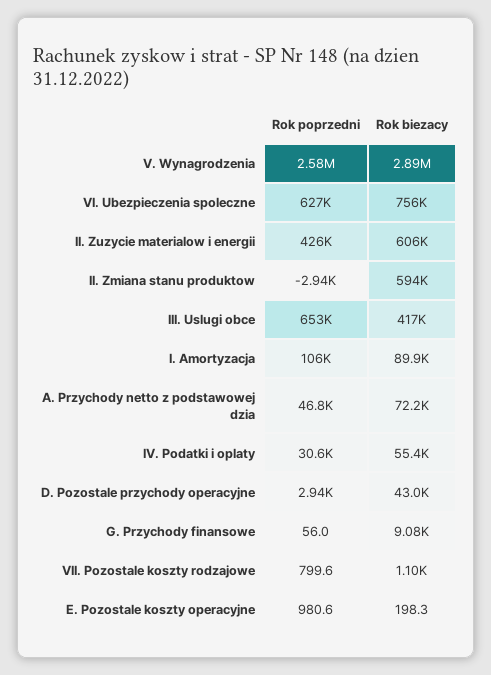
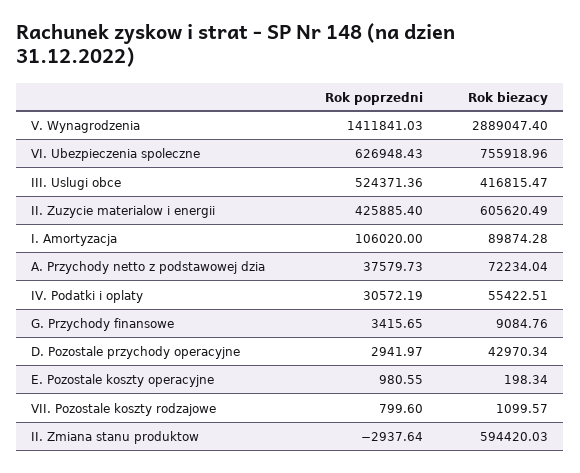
  {
    "Rok poprzedni": {
-     "V. Wynagrodzenia": 2580000,
+     "V. Wynagrodzenia": 1411841.03,
      "VI. Ubezpieczenia spoleczne": 626948.43,
      "II. Zuzycie materialow i energii": 425885.4,
      "II. Zmiana stanu produktow": -2937.64,
-     "III. Uslugi obce": 653000,
+     "III. Uslugi obce": 524371.36,
      "I. Amortyzacja": 106020,
-     "A. Przychody netto z podstawowej dzia": 46800,
+     "A. Przychody netto z podstawowej dzia": 37579.73,
      "IV. Podatki i oplaty": 30572.19,
      "D. Pozostale przychody operacyjne": 2941.97,
-     "G. Przychody finansowe": 56,
+     "G. Przychody finansowe": 3415.65,
      "VII. Pozostale koszty rodzajowe": 799.6,
      "E. Pozostale koszty operacyjne": 980.55
    },
    "Rok biezacy": {
      "V. Wynagrodzenia": 2889047.4,
      "VI. Ubezpieczenia spoleczne": 755918.96,
      "II. Zuzycie materialow i energii": 605620.49,
      "II. Zmiana stanu produktow": 594420.03,
      "III. Uslugi obce": 416815.47,
      "I. Amortyzacja": 89874.28,
      "A. Przychody netto z podstawowej dzia": 72234.04,
      "IV. Podatki i oplaty": 55422.51,
      "D. Pozostale przychody operacyjne": 42970.34,
      "G. Przychody finansowe": 9084.76,
      "VII. Pozostale koszty rodzajowe": 1099.57,
      "E. Pozostale koszty operacyjne": 198.34
    }
  }

